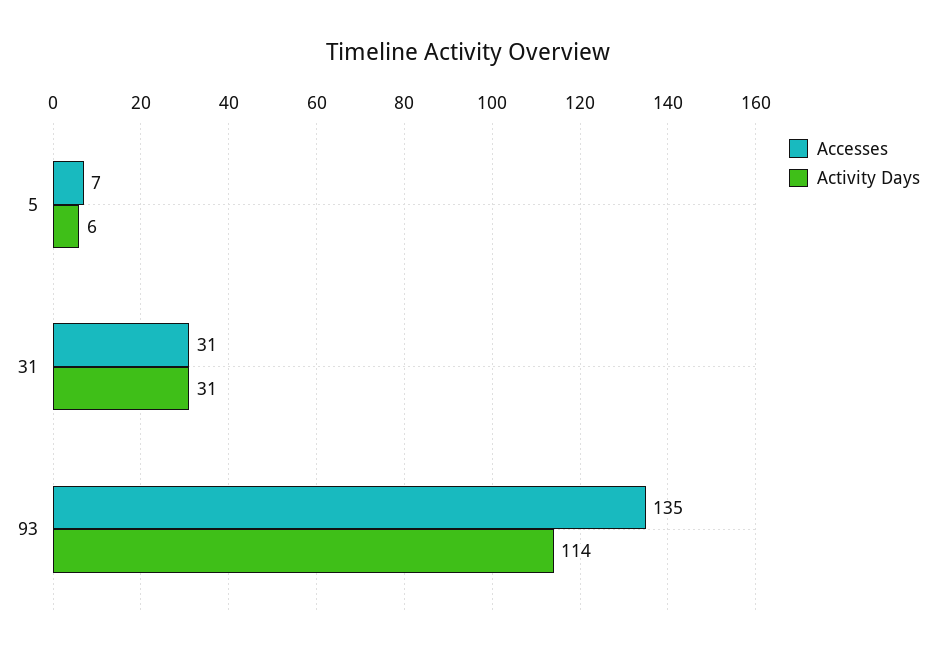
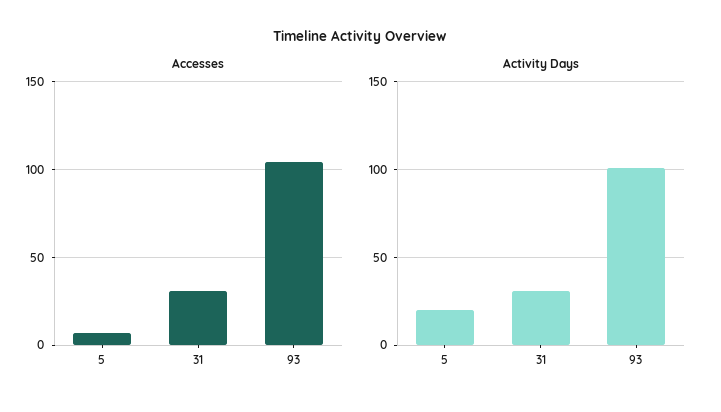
  {
    "Accesses": {
      "5": 7,
      "31": 31,
-     "93": 135
+     "93": 105
    },
    "Activity Days": {
-     "5": 6,
+     "5": 20,
      "31": 31,
-     "93": 114
+     "93": 100
    }
  }

